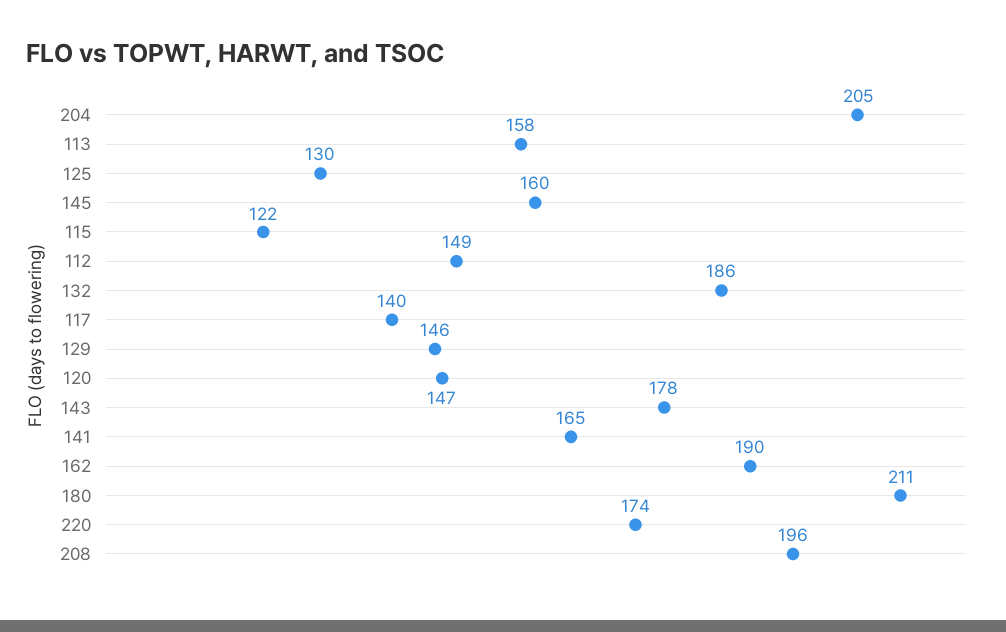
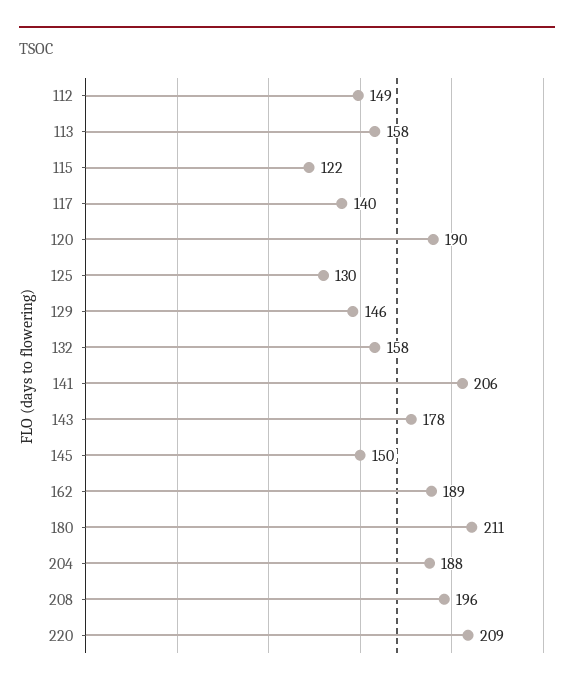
  {
-   "204": 205,
+   "204": 188,
    "113": 158,
    "125": 130,
-   "145": 160,
+   "145": 150,
    "115": 122,
    "112": 149,
-   "132": 186,
+   "132": 158,
    "117": 140,
    "129": 146,
-   "120": 147,
+   "120": 190,
    "143": 178,
-   "141": 165,
+   "141": 206,
-   "162": 190,
+   "162": 189,
    "180": 211,
-   "220": 174,
+   "220": 209,
    "208": 196
  }

